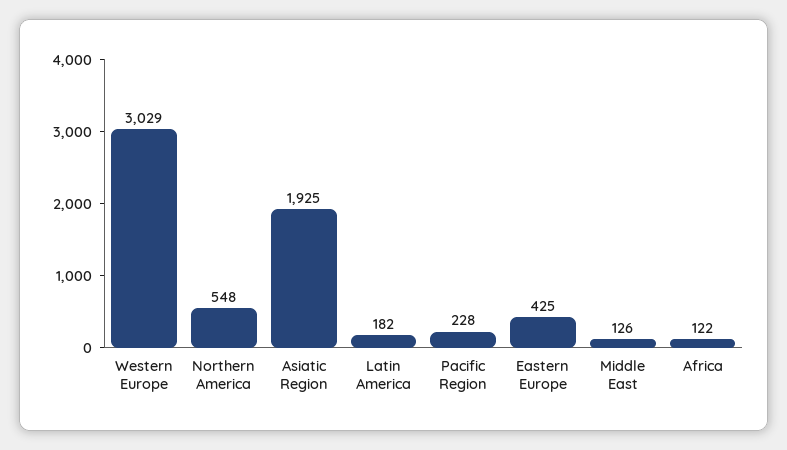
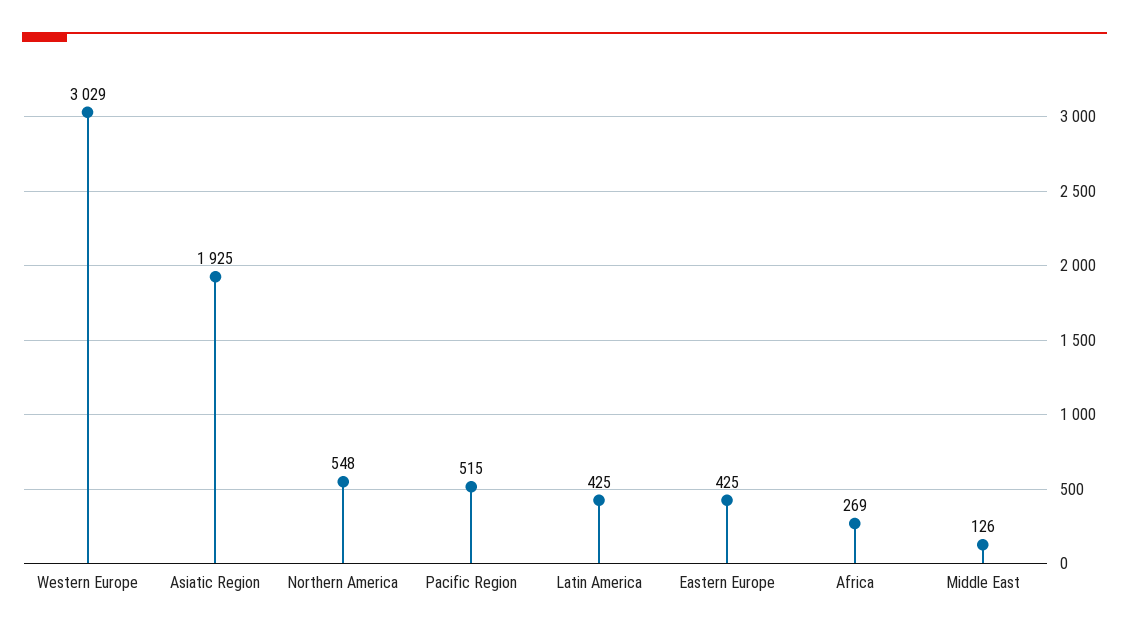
  {
    "Western Europe": 3029,
    "Northern America": 548,
    "Asiatic Region": 1925,
-   "Latin America": 182,
+   "Latin America": 425,
-   "Pacific Region": 228,
+   "Pacific Region": 515,
    "Eastern Europe": 425,
    "Middle East": 126,
-   "Africa": 122
+   "Africa": 269
  }

